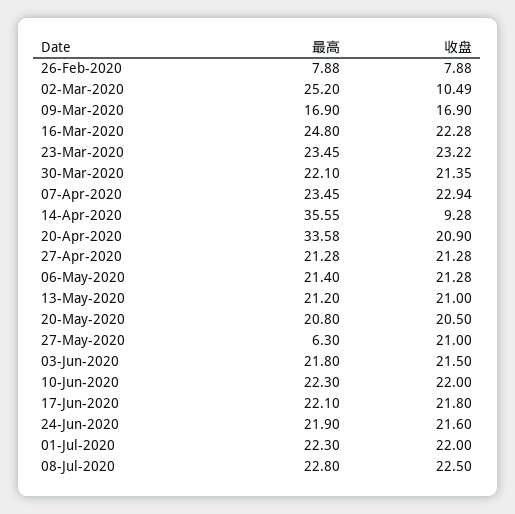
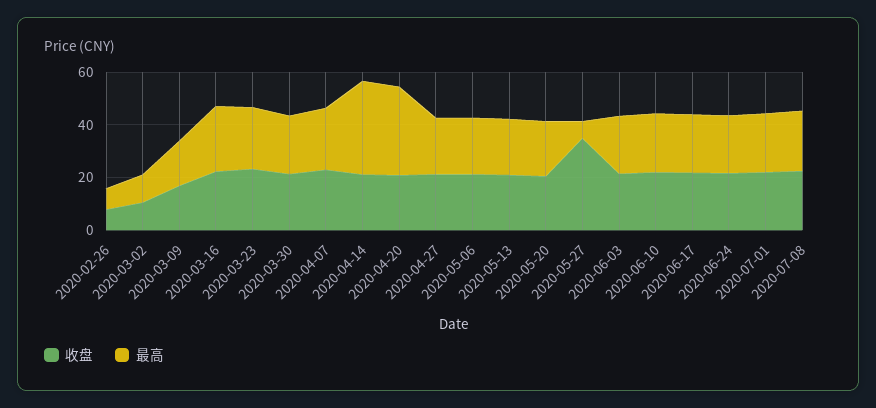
  {
    "最高": {
      "26-Feb-2020": 7.88,
-     "02-Mar-2020": 25.2,
+     "02-Mar-2020": 10,
      "09-Mar-2020": 16.9,
      "16-Mar-2020": 24.8,
      "23-Mar-2020": 23.45,
      "30-Mar-2020": 22.1,
      "07-Apr-2020": 23.45,
      "14-Apr-2020": 35.55,
      "20-Apr-2020": 33.58,
      "27-Apr-2020": 21.28,
      "06-May-2020": 21.4,
      "13-May-2020": 21.2,
      "20-May-2020": 20.8,
      "27-May-2020": 6.3,
      "03-Jun-2020": 21.8,
      "10-Jun-2020": 22.3,
      "17-Jun-2020": 22.1,
      "24-Jun-2020": 21.9,
      "01-Jul-2020": 22.3,
      "08-Jul-2020": 22.8
    },
    "收盘": {
      "26-Feb-2020": 7.88,
      "02-Mar-2020": 10.49,
      "09-Mar-2020": 16.9,
      "16-Mar-2020": 22.28,
      "23-Mar-2020": 23.22,
      "30-Mar-2020": 21.35,
      "07-Apr-2020": 22.94,
-     "14-Apr-2020": 9.28,
+     "14-Apr-2020": 20,
      "20-Apr-2020": 20.9,
      "27-Apr-2020": 21.28,
      "06-May-2020": 21.28,
      "13-May-2020": 21,
      "20-May-2020": 20.5,
-     "27-May-2020": 21,
+     "27-May-2020": 35,
      "03-Jun-2020": 21.5,
      "10-Jun-2020": 22,
      "17-Jun-2020": 21.8,
      "24-Jun-2020": 21.6,
      "01-Jul-2020": 22,
      "08-Jul-2020": 22.5
    }
  }

